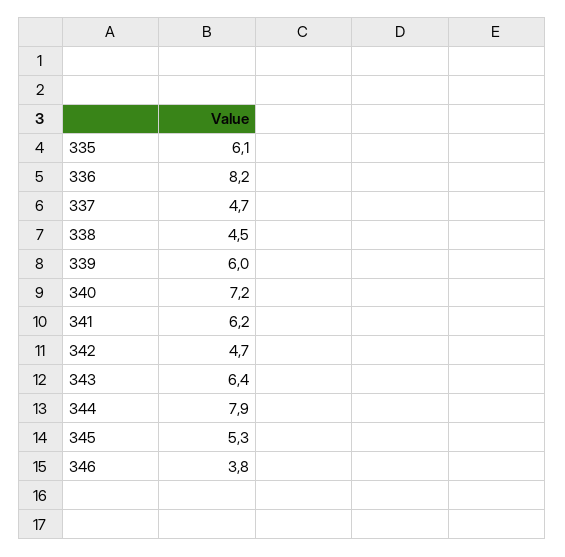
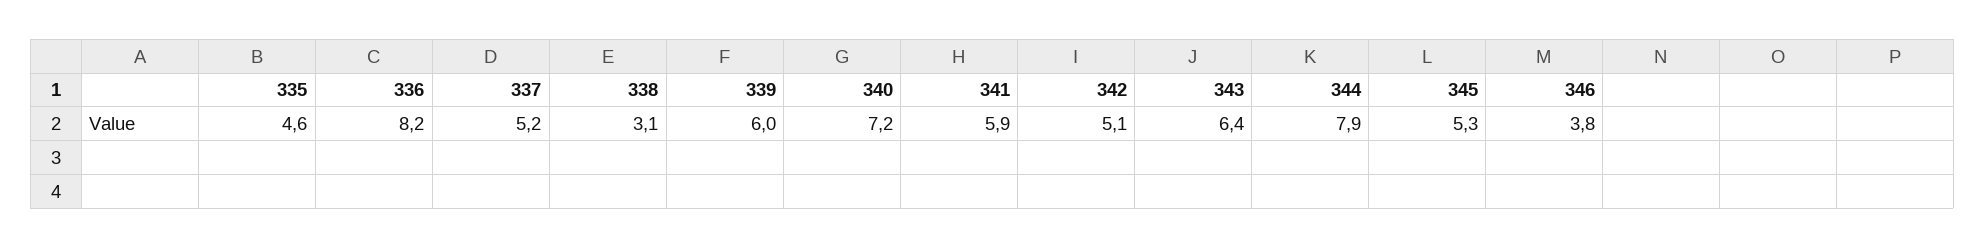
  {
-   "335": 6.1,
+   "335": 4.6,
    "336": 8.2,
-   "337": 4.7,
+   "337": 5.2,
-   "338": 4.5,
+   "338": 3.1,
    "339": 6,
    "340": 7.2,
-   "341": 6.2,
+   "341": 5.9,
-   "342": 4.7,
+   "342": 5.1,
    "343": 6.4,
    "344": 7.9,
    "345": 5.3,
    "346": 3.8
  }

